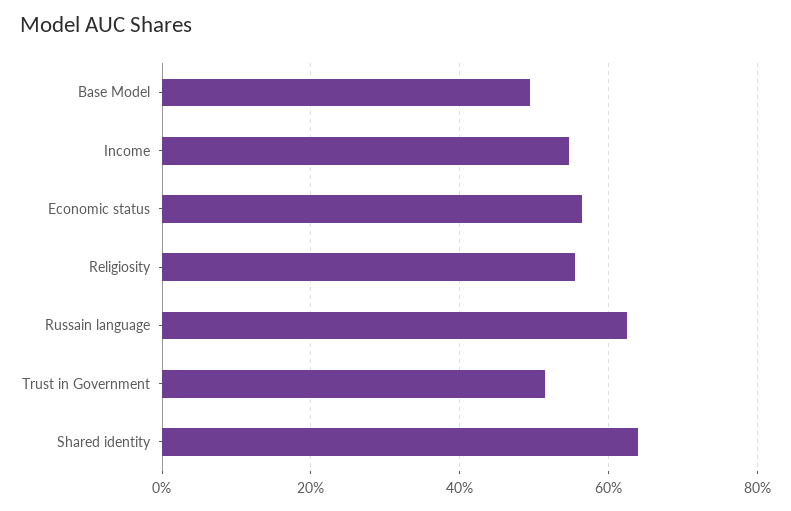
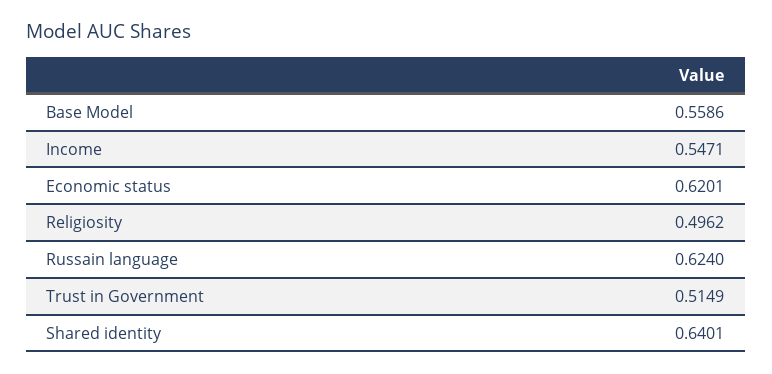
  {
-   "Base Model": 0.5,
+   "Base Model": 0.5586,
    "Income": 0.5471,
-   "Economic status": 0.56,
+   "Economic status": 0.6201,
-   "Religiosity": 0.56,
+   "Religiosity": 0.4962,
    "Russain language": 0.624,
    "Trust in Government": 0.5149,
    "Shared identity": 0.6401
  }

